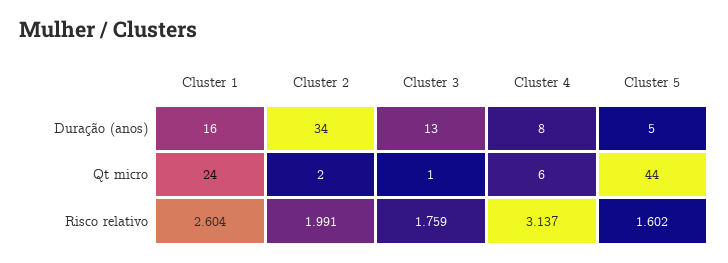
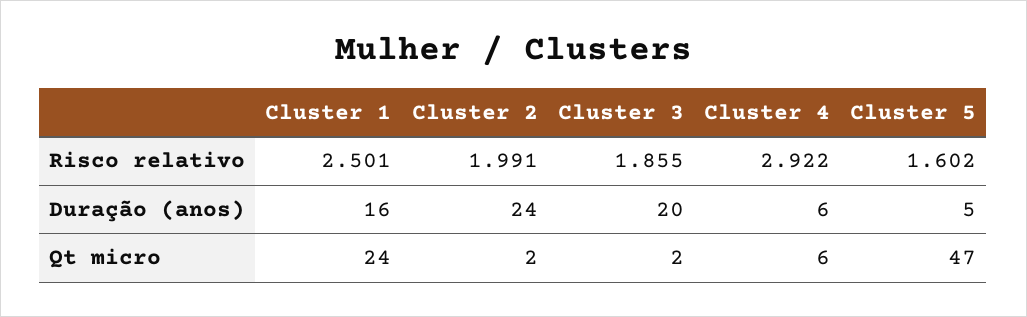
  {
    "Cluster 1": {
      "Duração (anos)": 16,
      "Qt micro": 24,
-     "Risco relativo": 2.604
+     "Risco relativo": 2.501
    },
    "Cluster 2": {
-     "Duração (anos)": 34,
+     "Duração (anos)": 24,
      "Qt micro": 2,
      "Risco relativo": 1.991
    },
    "Cluster 3": {
-     "Duração (anos)": 13,
+     "Duração (anos)": 20,
-     "Qt micro": 1,
+     "Qt micro": 2,
-     "Risco relativo": 1.759
+     "Risco relativo": 1.855
    },
    "Cluster 4": {
-     "Duração (anos)": 8,
+     "Duração (anos)": 6,
      "Qt micro": 6,
-     "Risco relativo": 3.137
+     "Risco relativo": 2.922
    },
    "Cluster 5": {
      "Duração (anos)": 5,
-     "Qt micro": 44,
+     "Qt micro": 47,
      "Risco relativo": 1.602
    }
  }

